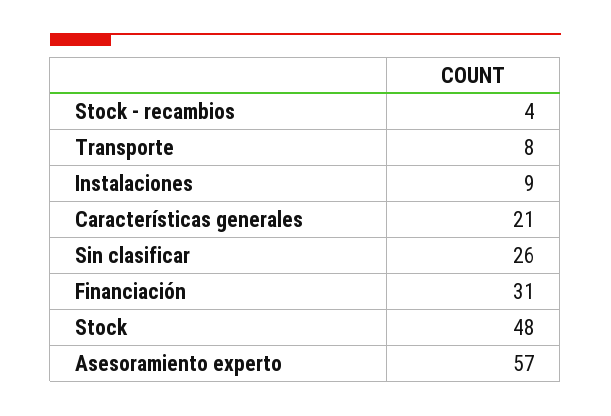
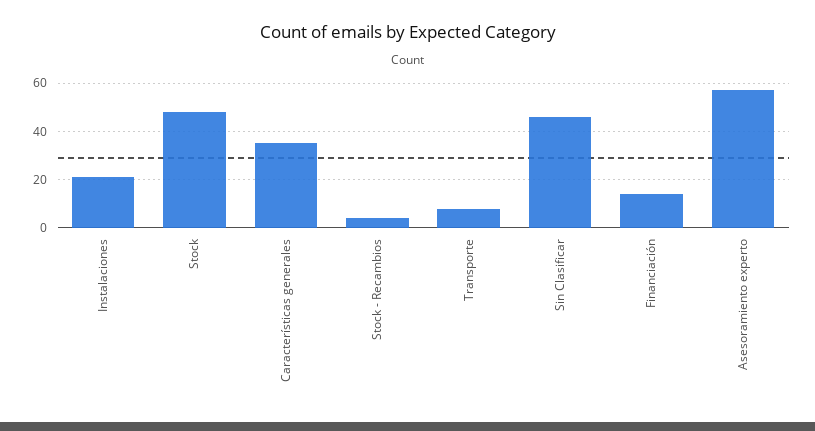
  {
    "Stock - recambios": 4,
    "Transporte": 8,
-   "Instalaciones": 9,
+   "Instalaciones": 20,
-   "Características generales": 21,
+   "Características generales": 35,
-   "Sin clasificar": 26,
+   "Sin clasificar": 45,
-   "Financiación": 31,
+   "Financiación": 15,
    "Stock": 48,
    "Asesoramiento experto": 57
  }

